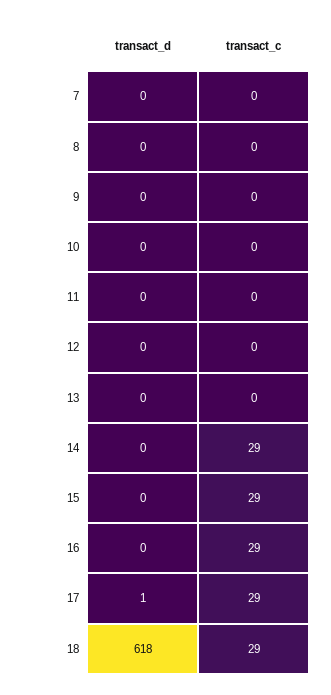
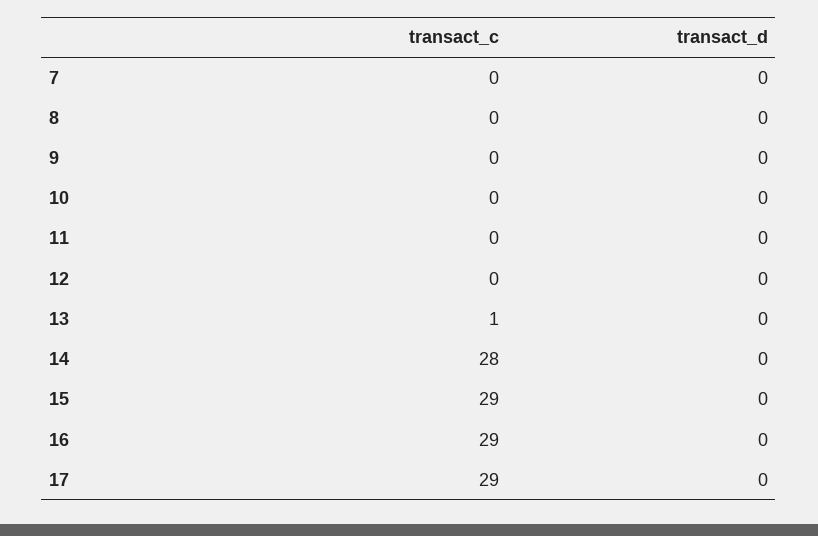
  {
    "transact_d": {
      "7": 0,
      "8": 0,
      "9": 0,
      "10": 0,
      "11": 0,
      "12": 0,
      "13": 0,
      "14": 0,
      "15": 0,
      "16": 0,
-     "17": 1,
+     "17": 0
-     "18": 618
    },
    "transact_c": {
      "7": 0,
      "8": 0,
      "9": 0,
      "10": 0,
      "11": 0,
      "12": 0,
-     "13": 0,
+     "13": 1,
-     "14": 29,
+     "14": 28,
      "15": 29,
      "16": 29,
-     "17": 29,
+     "17": 29
-     "18": 29
    }
  }

